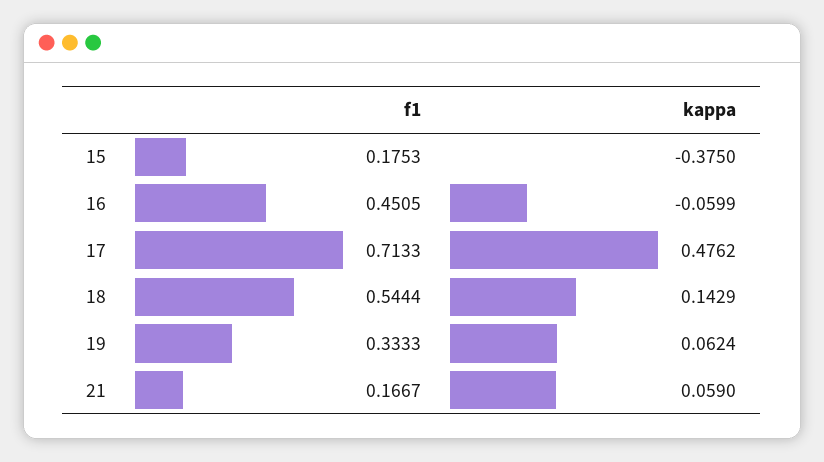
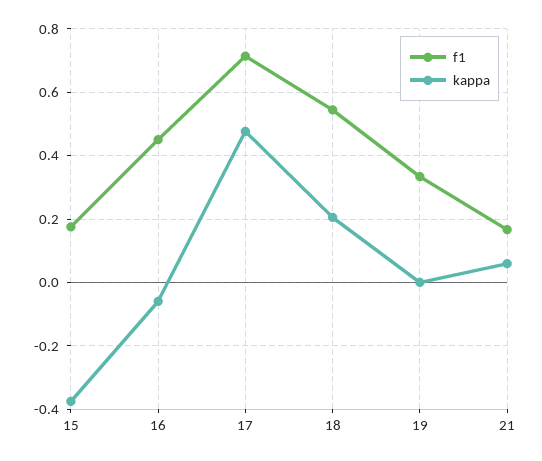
  {
    "f1": {
      "15": 0.1753,
      "16": 0.4505,
      "17": 0.7133,
      "18": 0.5444,
      "19": 0.3333,
      "21": 0.1667
    },
    "kappa": {
      "15": -0.375,
      "16": -0.0599,
      "17": 0.4762,
-     "18": 0.1429,
+     "18": 0.2,
-     "19": 0.0624,
+     "19": 0,
      "21": 0.059
    }
  }

